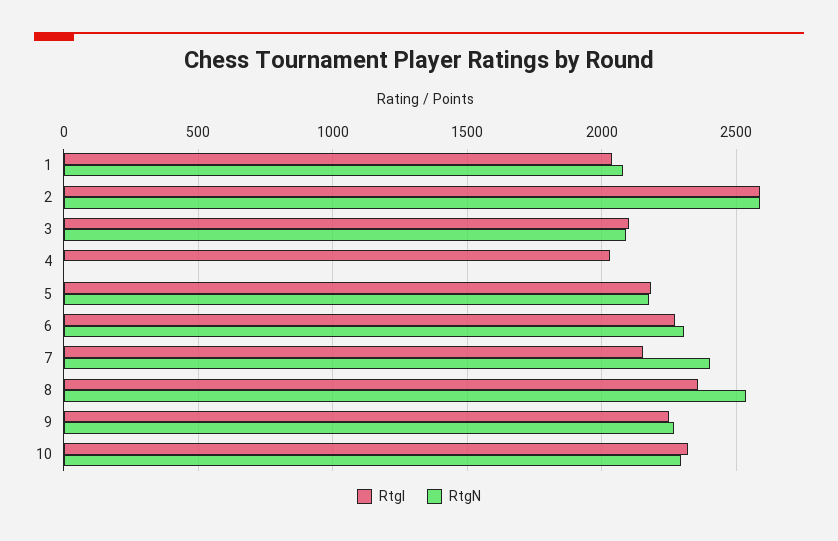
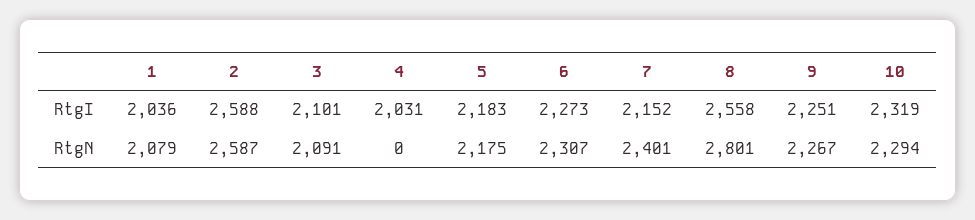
  {
    "RtgI": {
      "1": 2036,
      "2": 2588,
      "3": 2101,
      "4": 2031,
      "5": 2183,
      "6": 2273,
      "7": 2152,
-     "8": 2350,
+     "8": 2558,
      "9": 2251,
      "10": 2319
    },
    "RtgN": {
      "1": 2079,
      "2": 2587,
      "3": 2091,
      "4": 0,
      "5": 2175,
      "6": 2307,
      "7": 2401,
-     "8": 2550,
+     "8": 2801,
      "9": 2267,
      "10": 2294
    }
  }

